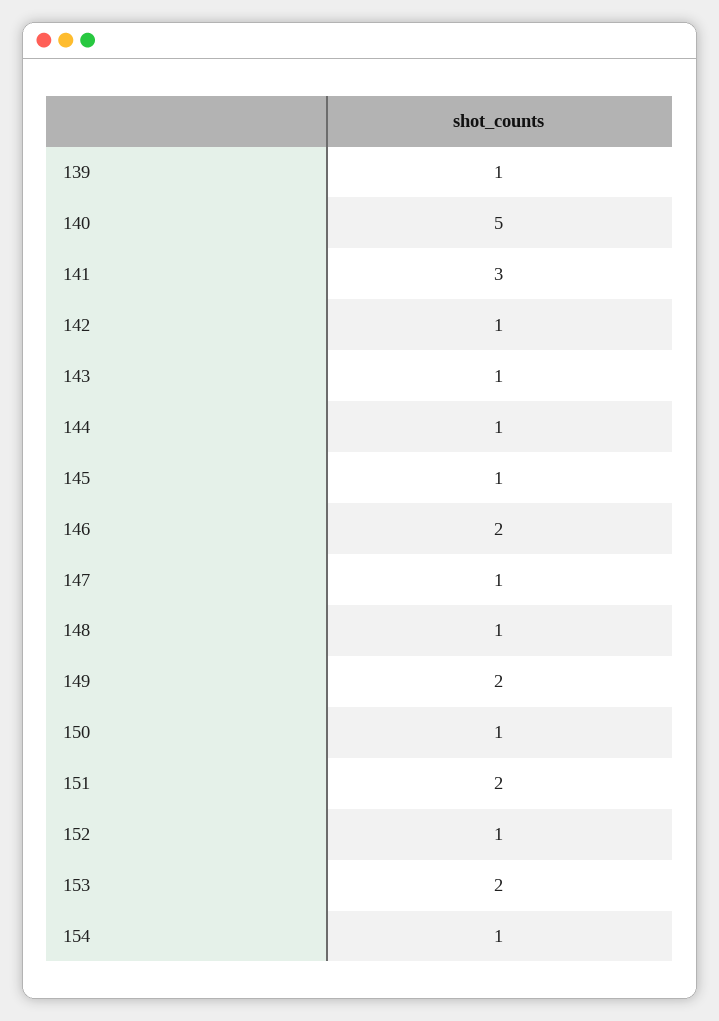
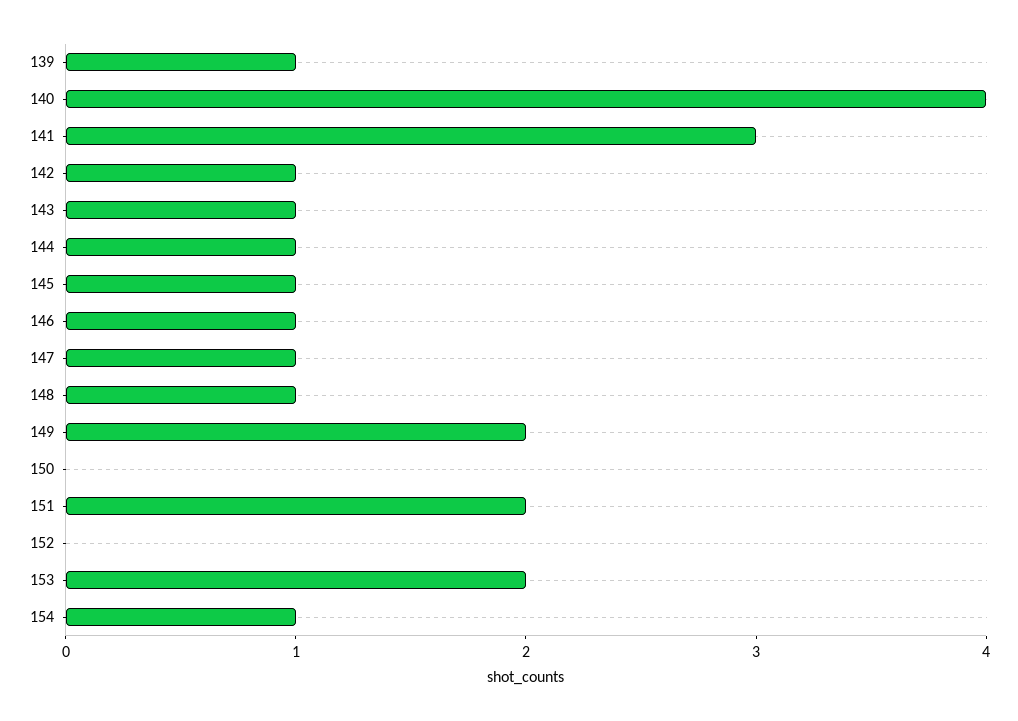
  {
    "139": 1,
-   "140": 5,
+   "140": 4,
    "141": 3,
    "142": 1,
    "143": 1,
    "144": 1,
    "145": 1,
-   "146": 2,
+   "146": 1,
    "147": 1,
    "148": 1,
    "149": 2,
-   "150": 1,
+   "150": 0,
    "151": 2,
-   "152": 1,
+   "152": 0,
    "153": 2,
    "154": 1
  }

